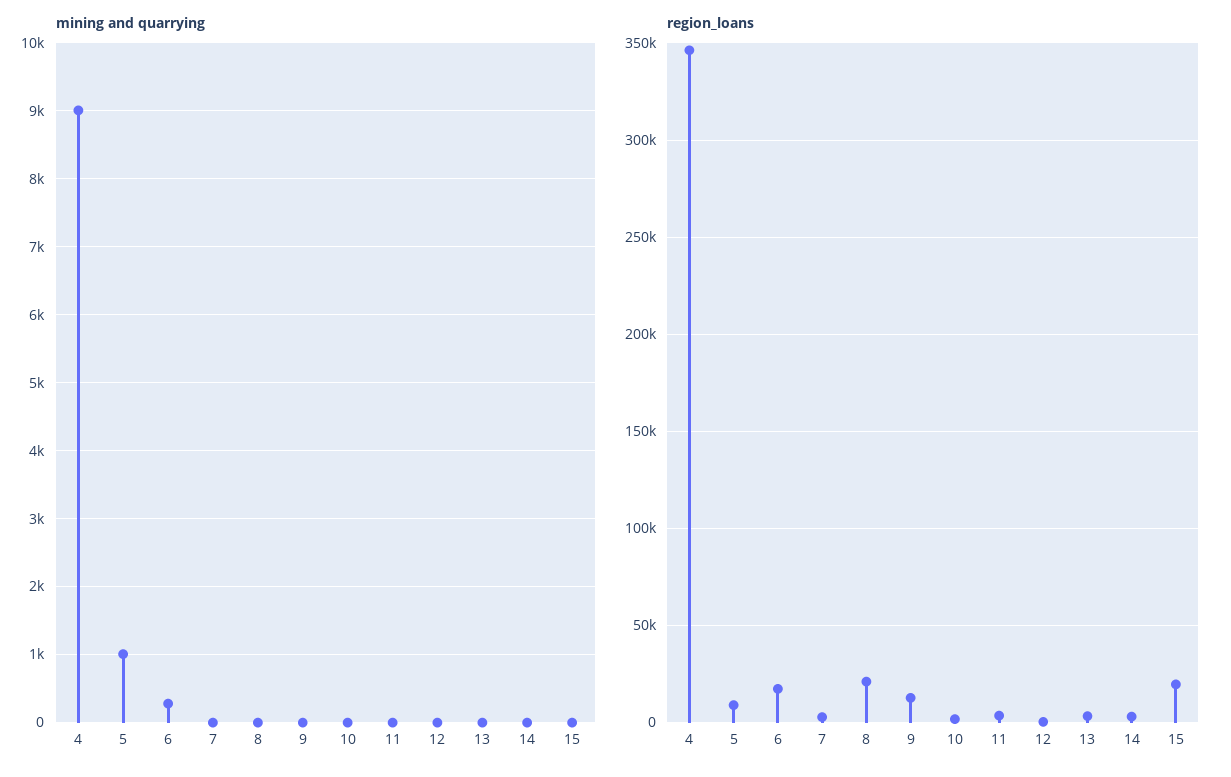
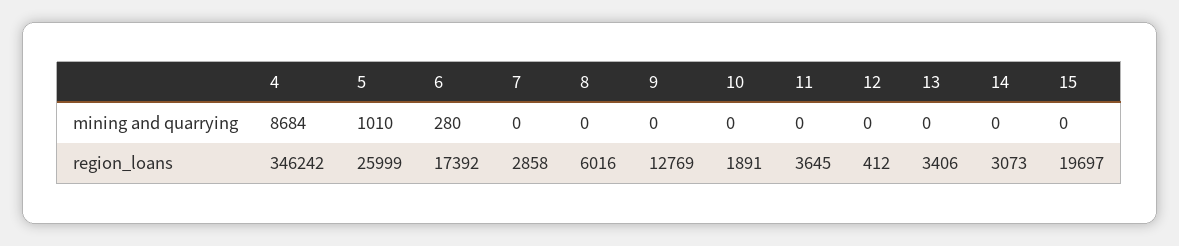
  {
    "mining and quarrying": {
-     "4": 9000,
+     "4": 8684,
      "5": 1010,
      "6": 280,
      "7": 0,
      "8": 0,
      "9": 0,
      "10": 0,
      "11": 0,
      "12": 0,
      "13": 0,
      "14": 0,
      "15": 0
    },
    "region_loans": {
      "4": 346242,
-     "5": 10000,
+     "5": 25999,
      "6": 17392,
      "7": 2858,
-     "8": 20000,
+     "8": 6016,
      "9": 12769,
      "10": 1891,
      "11": 3645,
      "12": 412,
      "13": 3406,
      "14": 3073,
      "15": 19697
    }
  }

